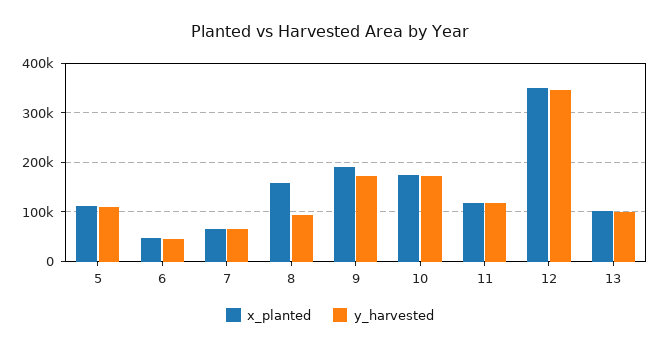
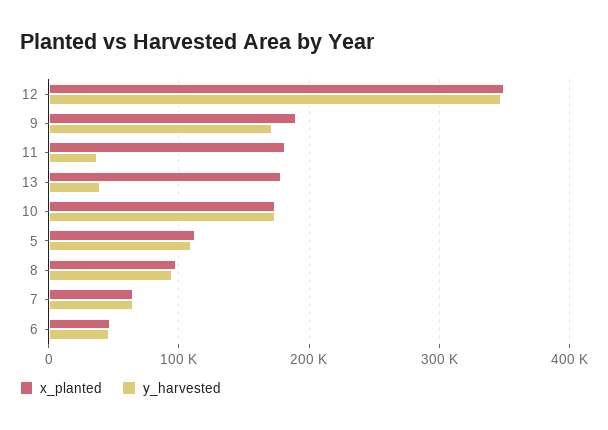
  {
    "x_planted": {
      "5": 110000,
      "6": 50000,
      "7": 60000,
-     "8": 160000,
+     "8": 100000,
      "9": 190000,
      "10": 170000,
-     "11": 120000,
+     "11": 180000,
      "12": 350000,
-     "13": 100000
+     "13": 180000
    },
    "y_harvested": {
      "5": 110000,
      "6": 50000,
      "7": 60000,
      "8": 90000,
      "9": 170000,
      "10": 170000,
-     "11": 120000,
+     "11": 40000,
      "12": 350000,
-     "13": 100000
+     "13": 40000
    }
  }

